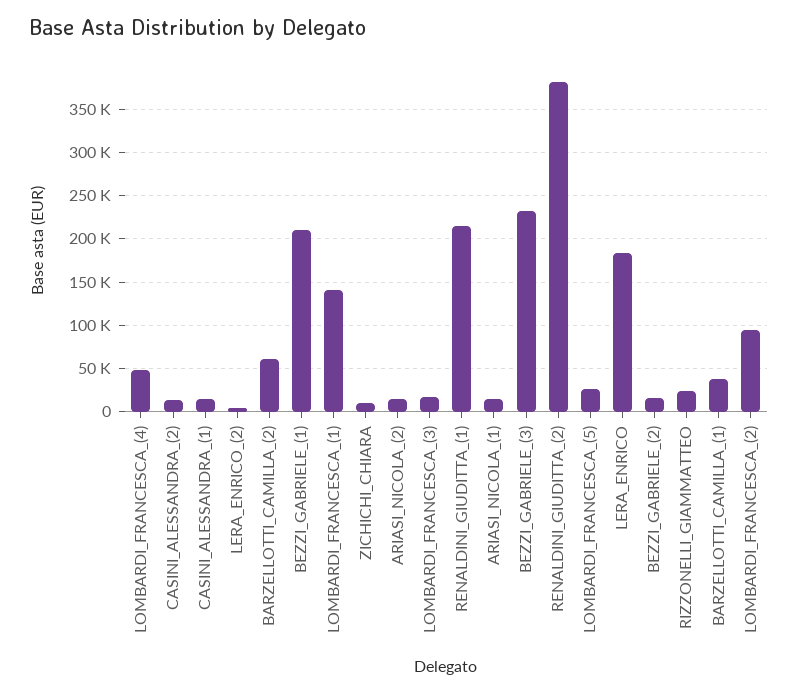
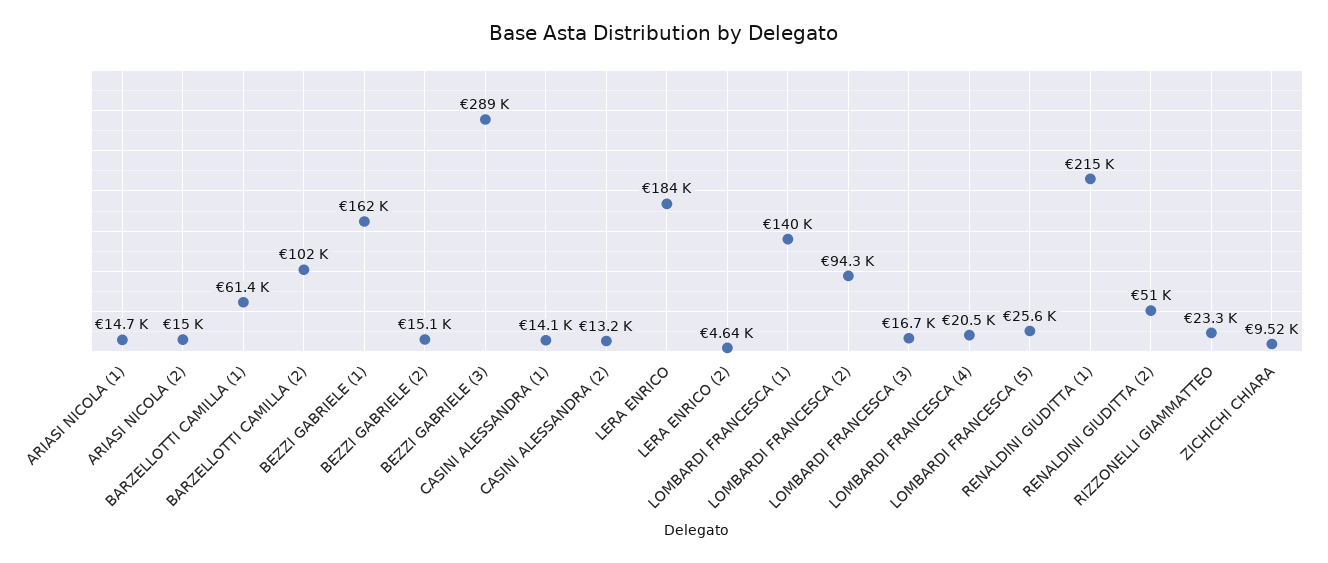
  {
-   "LOMBARDI_FRANCESCA_(4)": 50000,
+   "LOMBARDI_FRANCESCA_(4)": 20500,
    "CASINI_ALESSANDRA_(2)": 13200,
    "CASINI_ALESSANDRA_(1)": 14100,
    "LERA_ENRICO_(2)": 4640,
-   "BARZELLOTTI_CAMILLA_(2)": 60000,
+   "BARZELLOTTI_CAMILLA_(2)": 102000,
-   "BEZZI_GABRIELE_(1)": 210000,
+   "BEZZI_GABRIELE_(1)": 162000,
    "LOMBARDI_FRANCESCA_(1)": 140000,
    "ZICHICHI_CHIARA": 9520,
    "ARIASI_NICOLA_(2)": 15000,
    "LOMBARDI_FRANCESCA_(3)": 16700,
    "RENALDINI_GIUDITTA_(1)": 215000,
    "ARIASI_NICOLA_(1)": 14700,
-   "BEZZI_GABRIELE_(3)": 230000,
+   "BEZZI_GABRIELE_(3)": 289000,
-   "RENALDINI_GIUDITTA_(2)": 380000,
+   "RENALDINI_GIUDITTA_(2)": 51000,
    "LOMBARDI_FRANCESCA_(5)": 25600,
    "LERA_ENRICO": 184000,
    "BEZZI_GABRIELE_(2)": 15100,
    "RIZZONELLI_GIAMMATTEO": 23300,
-   "BARZELLOTTI_CAMILLA_(1)": 40000,
+   "BARZELLOTTI_CAMILLA_(1)": 61400,
    "LOMBARDI_FRANCESCA_(2)": 94300
  }

